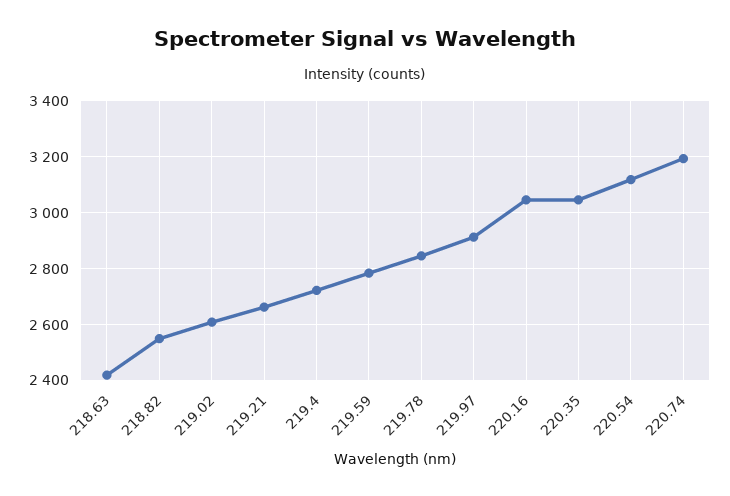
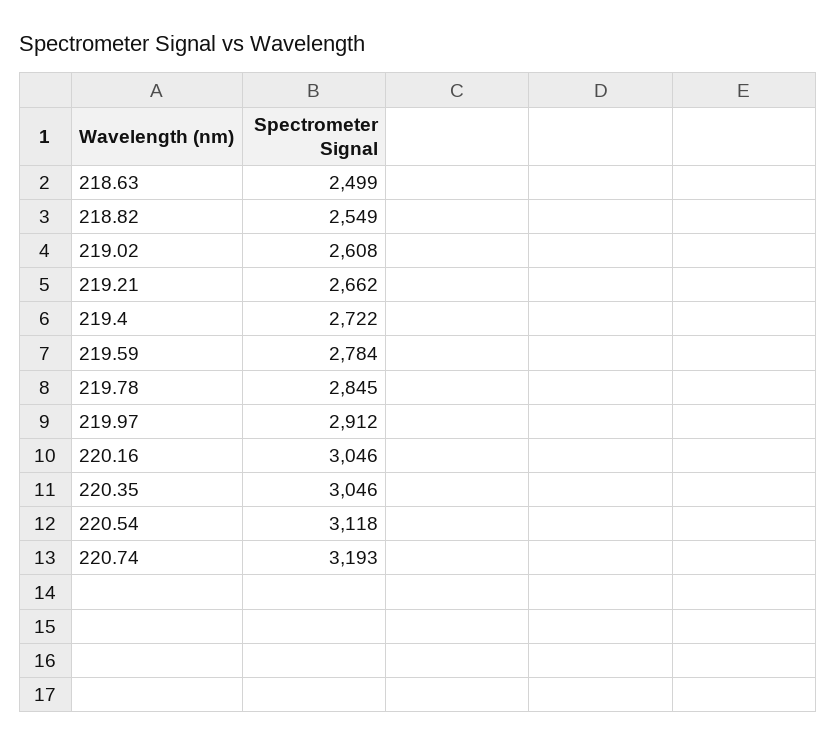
  {
-   "218.63": 2425,
+   "218.63": 2499,
    "218.82": 2549,
    "219.02": 2608,
    "219.21": 2662,
    "219.4": 2722,
    "219.59": 2784,
    "219.78": 2845,
    "219.97": 2912,
    "220.16": 3046,
    "220.35": 3046,
    "220.54": 3118,
    "220.74": 3193
  }

